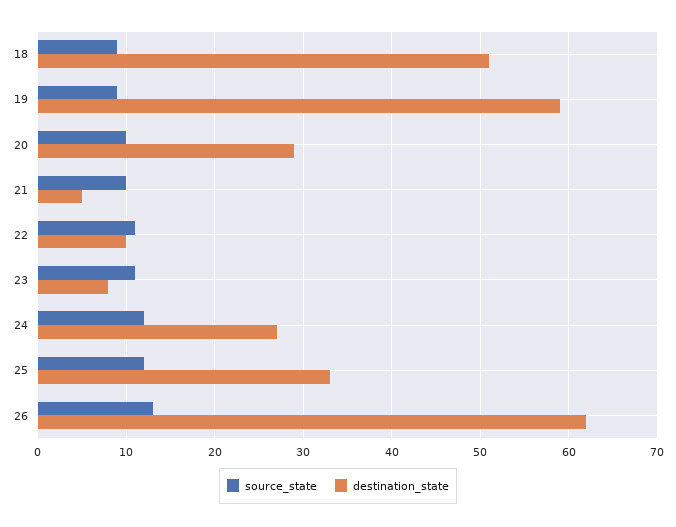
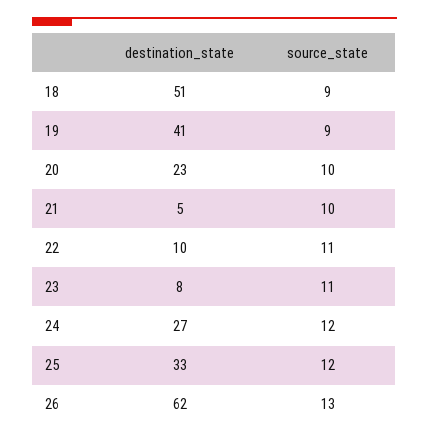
  {
    "source_state": {
      "18": 9,
      "19": 9,
      "20": 10,
      "21": 10,
      "22": 11,
      "23": 11,
      "24": 12,
      "25": 12,
      "26": 13
    },
    "destination_state": {
      "18": 51,
-     "19": 59,
+     "19": 41,
-     "20": 29,
+     "20": 23,
      "21": 5,
      "22": 10,
      "23": 8,
      "24": 27,
      "25": 33,
      "26": 62
    }
  }

